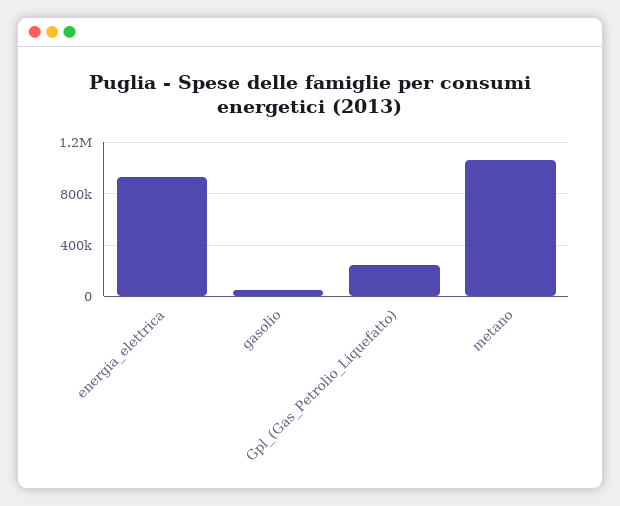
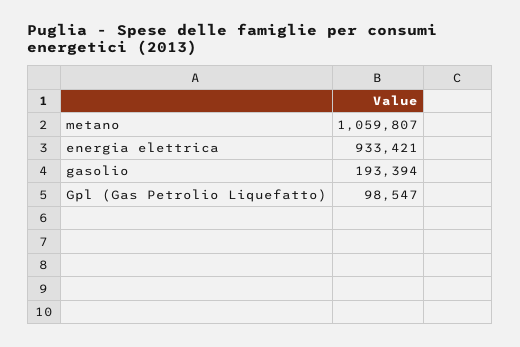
  {
    "energia_elettrica": 933421,
-   "gasolio": 50000,
+   "gasolio": 193394,
-   "Gpl_(Gas_Petrolio_Liquefatto)": 250000,
+   "Gpl_(Gas_Petrolio_Liquefatto)": 98547,
    "metano": 1059807
  }

